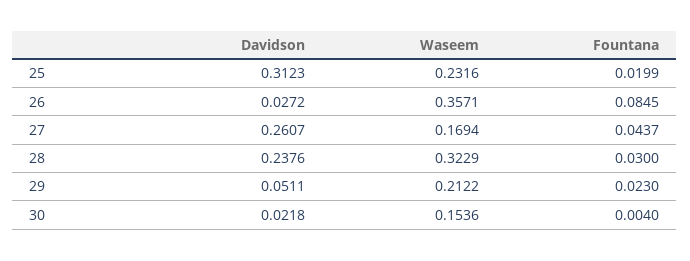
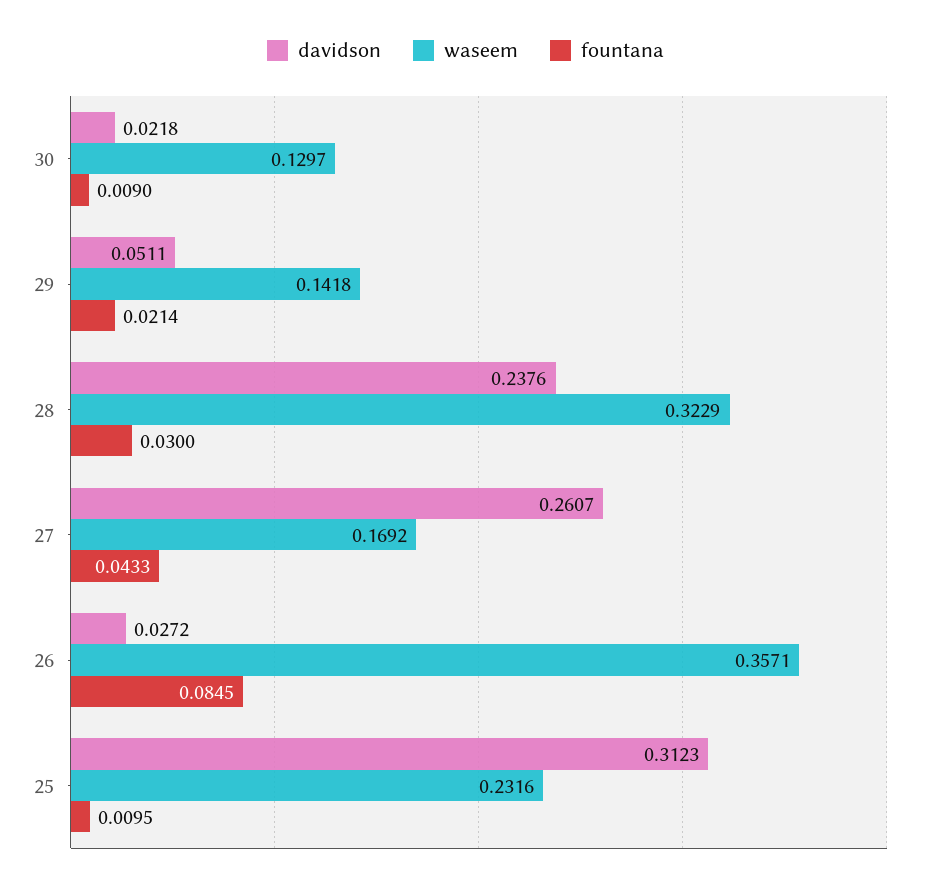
  {
    "Davidson": {
      "25": 0.3123,
      "26": 0.0272,
      "27": 0.2607,
      "28": 0.2376,
      "29": 0.0511,
      "30": 0.0218
    },
    "Waseem": {
      "25": 0.2316,
      "26": 0.3571,
-     "27": 0.1694,
+     "27": 0.1692,
      "28": 0.3229,
-     "29": 0.2122,
+     "29": 0.1418,
-     "30": 0.1536
+     "30": 0.1297
    },
    "Fountana": {
-     "25": 0.0199,
+     "25": 0.0095,
      "26": 0.0845,
-     "27": 0.0437,
+     "27": 0.0433,
      "28": 0.03,
-     "29": 0.023,
+     "29": 0.0214,
-     "30": 0.004
+     "30": 0.009
    }
  }

